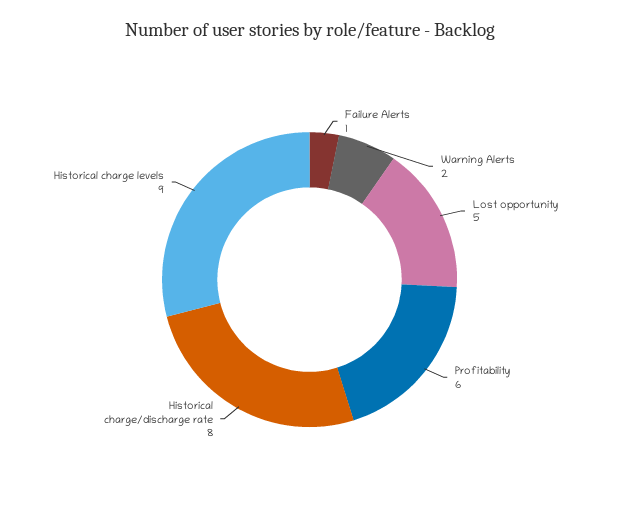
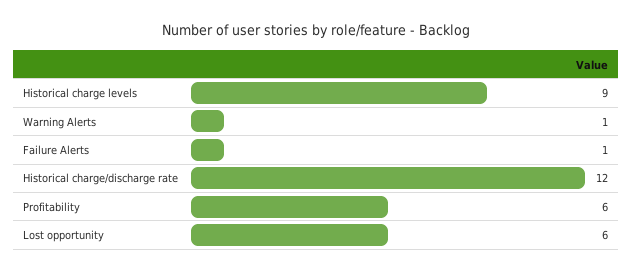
  {
    "Failure Alerts": 1,
-   "Warning Alerts": 2,
+   "Warning Alerts": 1,
-   "Lost opportunity": 5,
+   "Lost opportunity": 6,
    "Profitability": 6,
-   "Historical charge/discharge rate": 8,
+   "Historical charge/discharge rate": 12,
    "Historical charge levels": 9
  }

